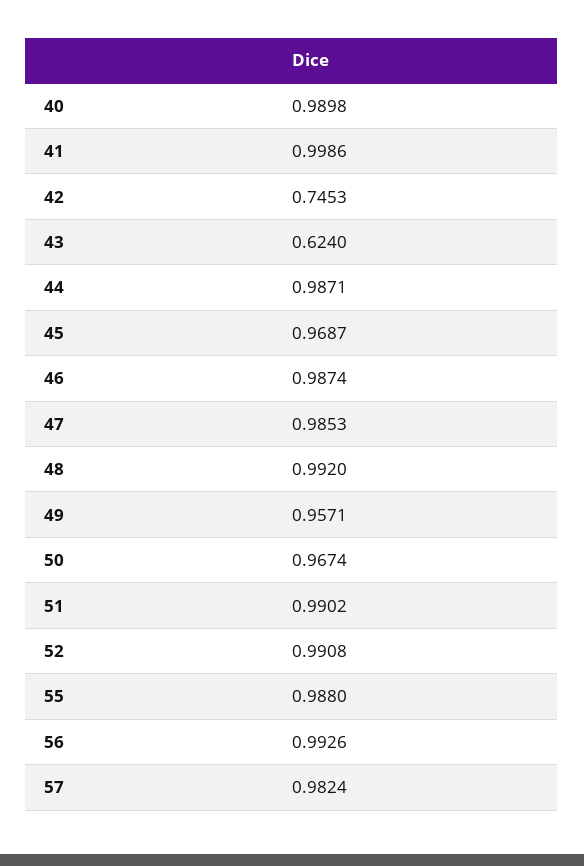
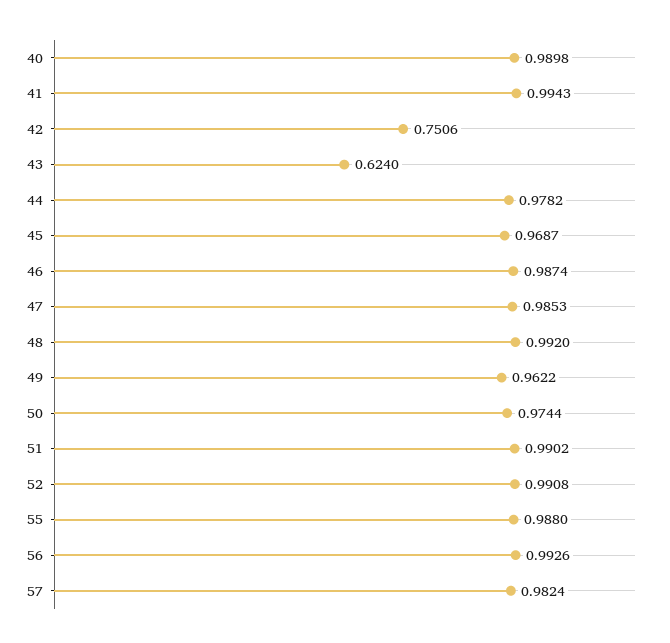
  {
    "40": 0.9898,
-   "41": 0.9986,
+   "41": 0.9943,
-   "42": 0.7453,
+   "42": 0.7506,
    "43": 0.624,
-   "44": 0.9871,
+   "44": 0.9782,
    "45": 0.9687,
    "46": 0.9874,
    "47": 0.9853,
    "48": 0.992,
-   "49": 0.9571,
+   "49": 0.9622,
-   "50": 0.9674,
+   "50": 0.9744,
    "51": 0.9902,
    "52": 0.9908,
    "55": 0.988,
    "56": 0.9926,
    "57": 0.9824
  }

